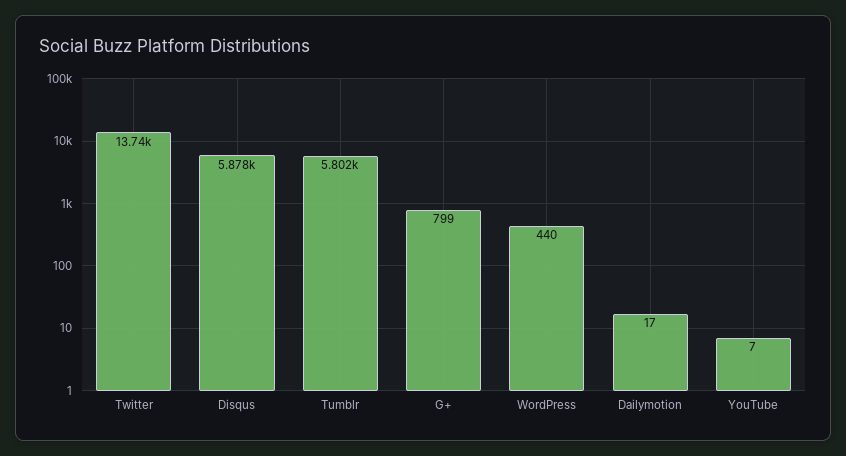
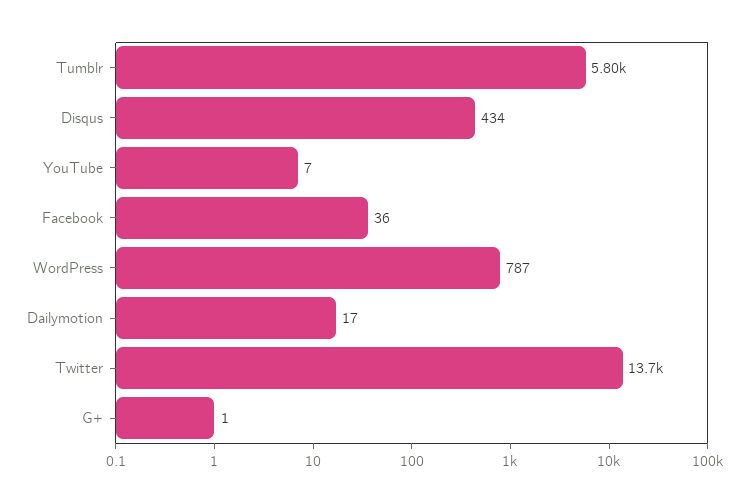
  {
    "Twitter": 13740,
-   "Disqus": 5878,
+   "Disqus": 434,
    "Tumblr": 5802,
-   "G+": 799,
+   "G+": 1,
-   "WordPress": 440,
+   "WordPress": 787,
    "Dailymotion": 17,
-   "YouTube": 7
+   "YouTube": 7,
+   "Facebook": 36
  }

